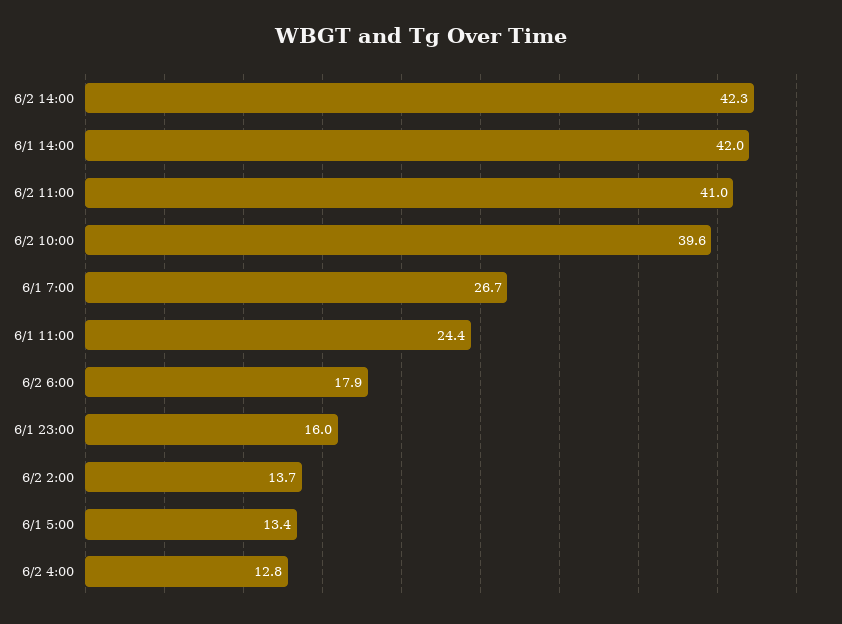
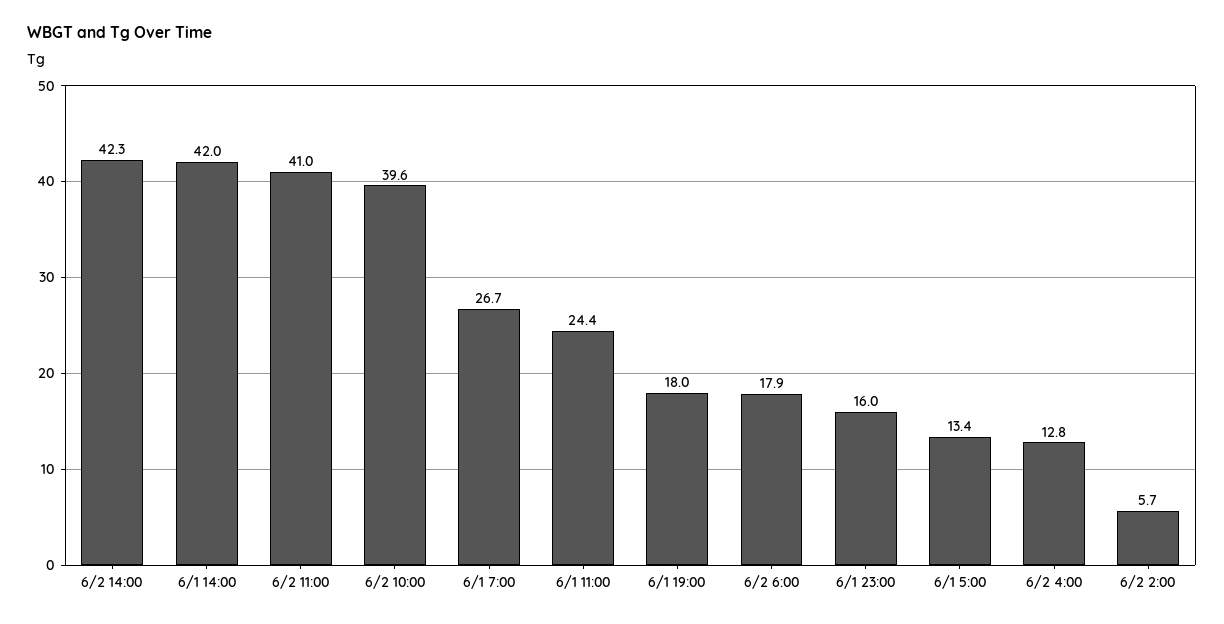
  {
    "6/2 14:00": 42.3,
    "6/1 14:00": 42,
    "6/2 11:00": 41,
    "6/2 10:00": 39.6,
    "6/1 7:00": 26.7,
    "6/1 11:00": 24.4,
    "6/2 6:00": 17.9,
    "6/1 23:00": 16,
-   "6/2 2:00": 13.7,
+   "6/2 2:00": 5.7,
    "6/1 5:00": 13.4,
-   "6/2 4:00": 12.8
+   "6/2 4:00": 12.8,
+   "6/1 19:00": 18
  }

